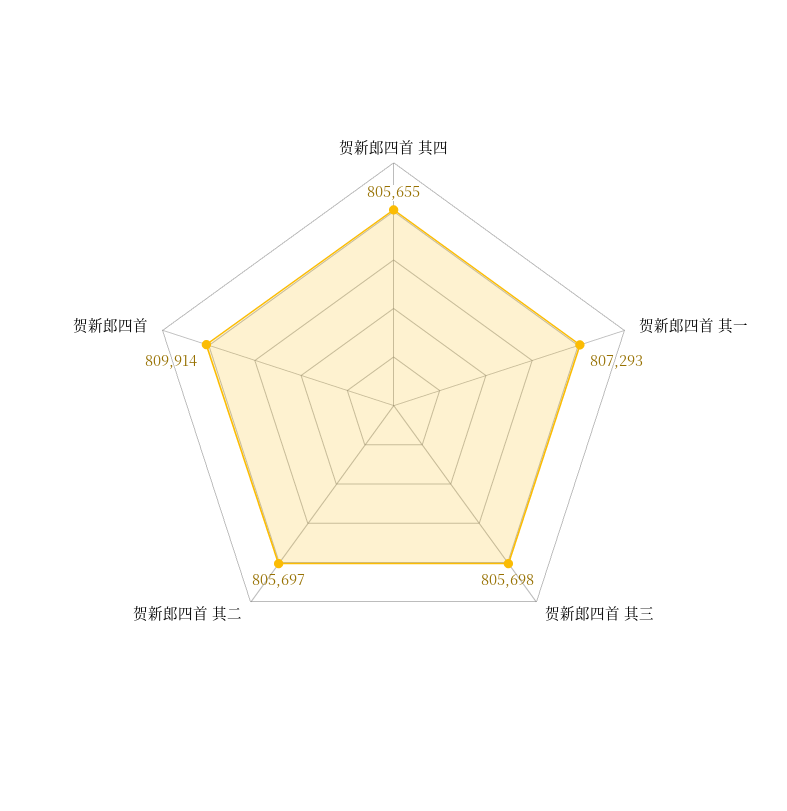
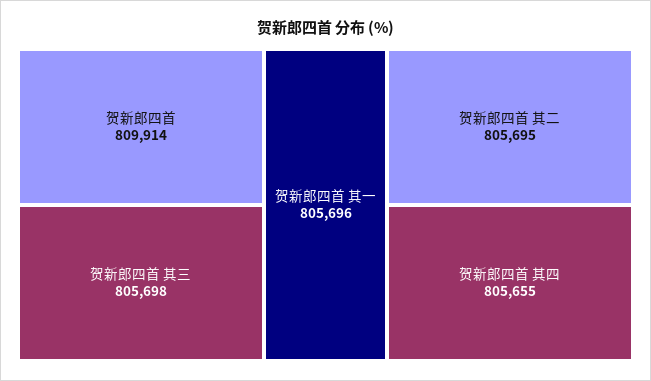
  {
    "贺新郎四首 其四": 805655,
-   "贺新郎四首 其一": 807293,
+   "贺新郎四首 其一": 805696,
    "贺新郎四首 其三": 805698,
-   "贺新郎四首 其二": 805697,
+   "贺新郎四首 其二": 805695,
    "贺新郎四首": 809914
  }

